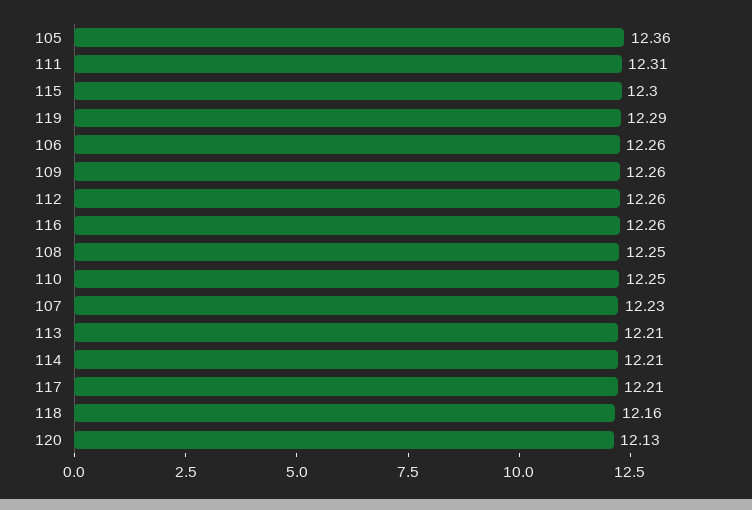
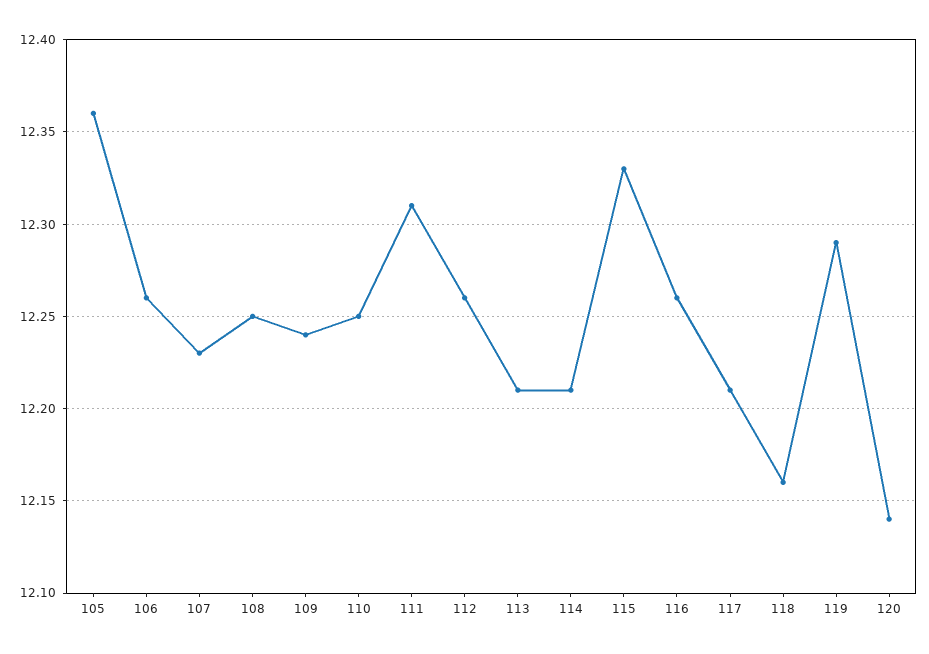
  {
    "105": 12.36,
    "111": 12.31,
-   "115": 12.3,
+   "115": 12.33,
    "119": 12.29,
    "106": 12.26,
-   "109": 12.26,
+   "109": 12.24,
    "112": 12.26,
    "116": 12.26,
    "108": 12.25,
    "110": 12.25,
    "107": 12.23,
    "113": 12.21,
    "114": 12.21,
    "117": 12.21,
    "118": 12.16,
-   "120": 12.13
+   "120": 12.14
  }

